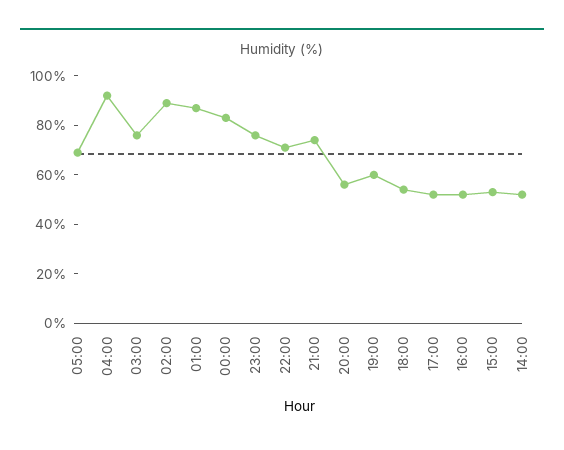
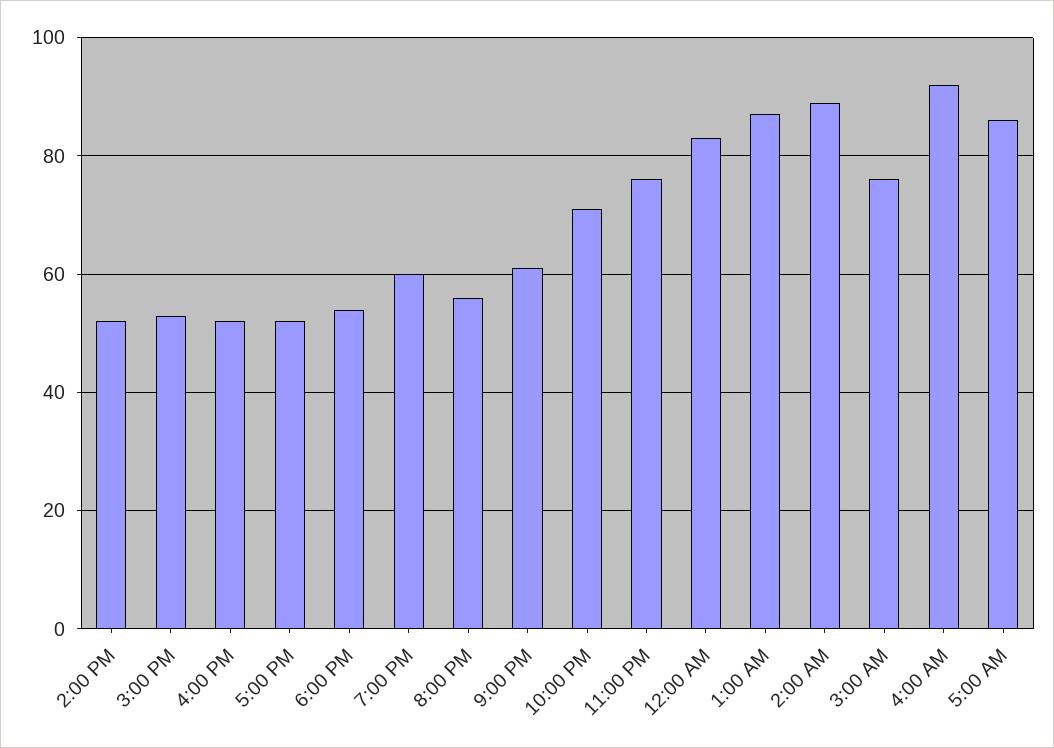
  {
-   "05:00": 70,
+   "05:00": 85,
    "04:00": 90,
    "03:00": 75,
    "02:00": 90,
    "01:00": 85,
    "00:00": 85,
    "23:00": 75,
    "22:00": 70,
-   "21:00": 75,
+   "21:00": 60,
    "20:00": 55,
    "19:00": 60,
    "18:00": 55,
    "17:00": 50,
    "16:00": 50,
    "15:00": 55,
    "14:00": 50
  }

